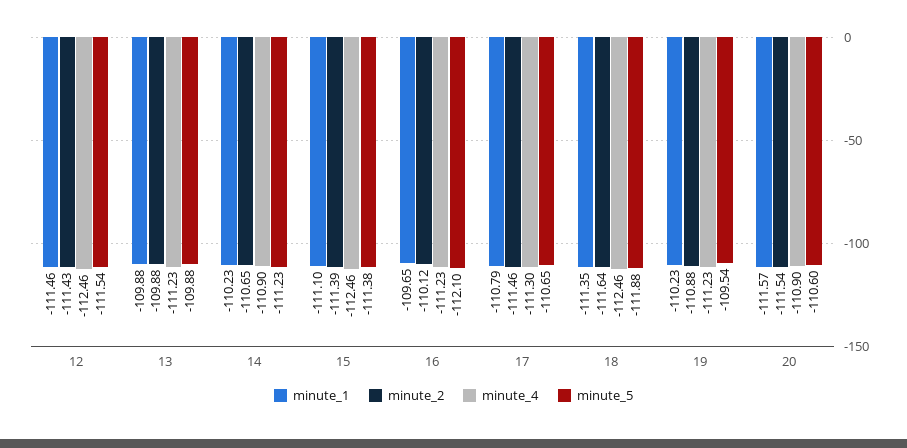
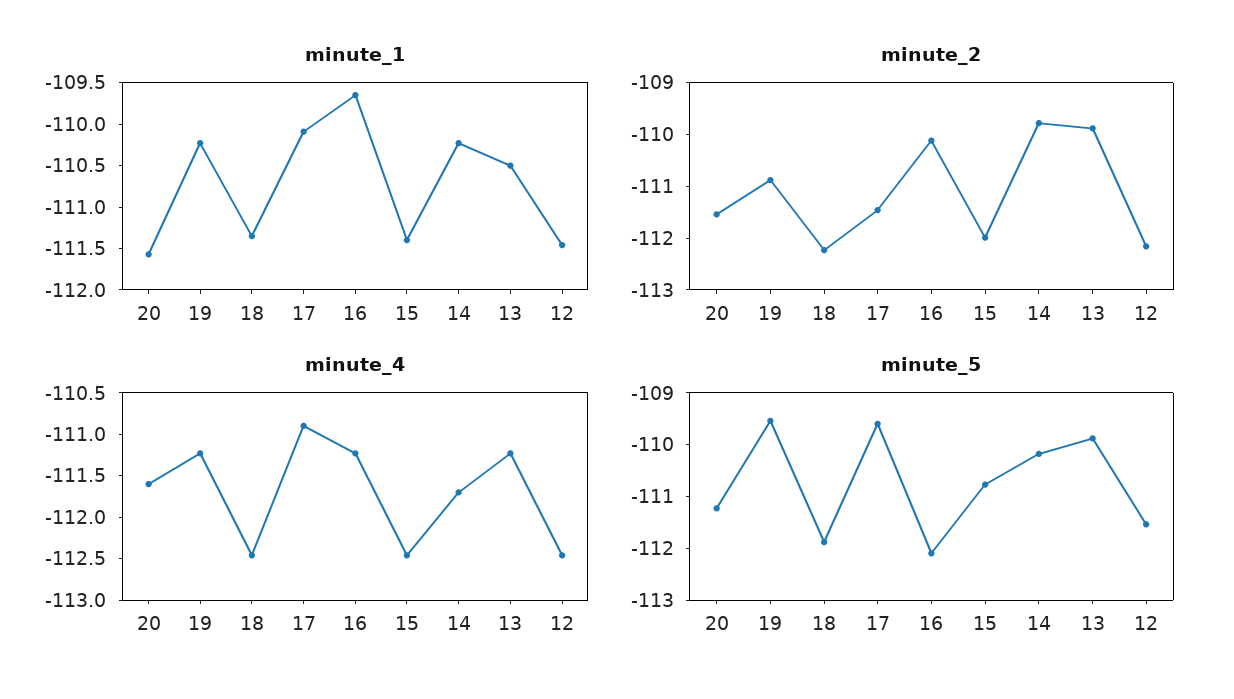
  {
    "minute_1": {
      "12": -111.46,
-     "13": -109.88,
+     "13": -110.5,
      "14": -110.23,
-     "15": -111.1,
+     "15": -111.4,
      "16": -109.65,
-     "17": -110.79,
+     "17": -110.1,
      "18": -111.35,
      "19": -110.23,
      "20": -111.57
    },
    "minute_2": {
-     "12": -111.43,
+     "12": -112.2,
      "13": -109.88,
-     "14": -110.65,
+     "14": -109.8,
-     "15": -111.39,
+     "15": -112,
      "16": -110.12,
      "17": -111.46,
-     "18": -111.64,
+     "18": -112.2,
      "19": -110.88,
      "20": -111.54
    },
    "minute_4": {
      "12": -112.46,
      "13": -111.23,
-     "14": -110.9,
+     "14": -111.7,
      "15": -112.46,
      "16": -111.23,
-     "17": -111.3,
+     "17": -110.9,
      "18": -112.46,
      "19": -111.23,
-     "20": -110.9
+     "20": -111.6
    },
    "minute_5": {
      "12": -111.54,
      "13": -109.88,
-     "14": -111.23,
+     "14": -110.2,
-     "15": -111.38,
+     "15": -110.8,
      "16": -112.1,
-     "17": -110.65,
+     "17": -109.6,
      "18": -111.88,
      "19": -109.54,
-     "20": -110.6
+     "20": -111.2
    }
  }

